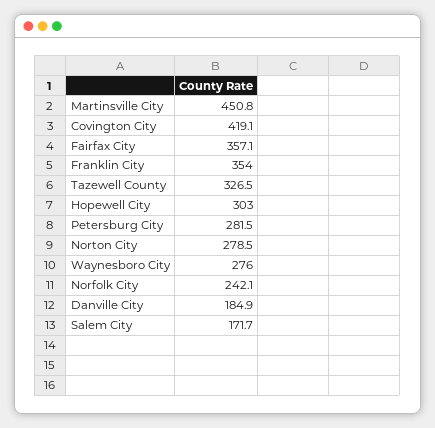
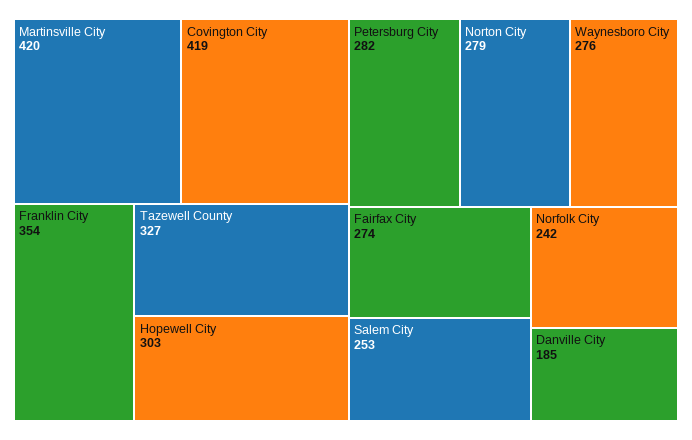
  {
-   "Martinsville City": 450.8,
+   "Martinsville City": 420,
    "Covington City": 419.1,
-   "Fairfax City": 357.1,
+   "Fairfax City": 274,
    "Franklin City": 354,
    "Tazewell County": 326.5,
    "Hopewell City": 303,
    "Petersburg City": 281.5,
    "Norton City": 278.5,
    "Waynesboro City": 276,
    "Norfolk City": 242.1,
    "Danville City": 184.9,
-   "Salem City": 171.7
+   "Salem City": 253
  }

